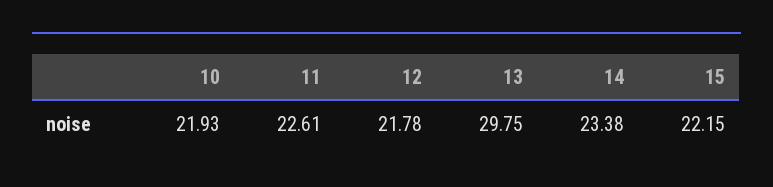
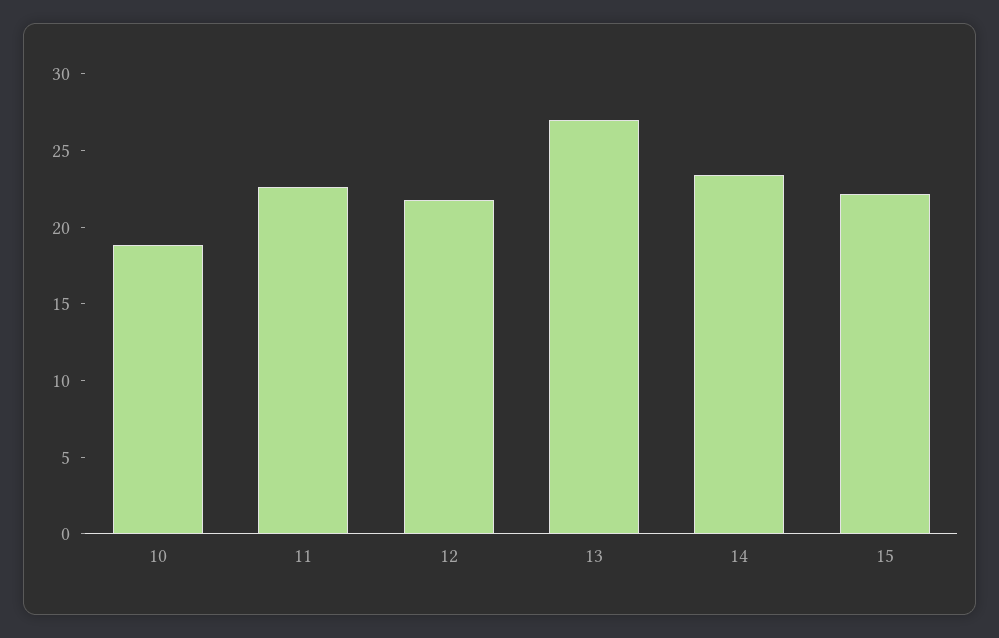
  {
-   "10": 21.93,
+   "10": 19,
    "11": 22.61,
    "12": 21.78,
-   "13": 29.75,
+   "13": 27,
    "14": 23.38,
    "15": 22.15
  }

